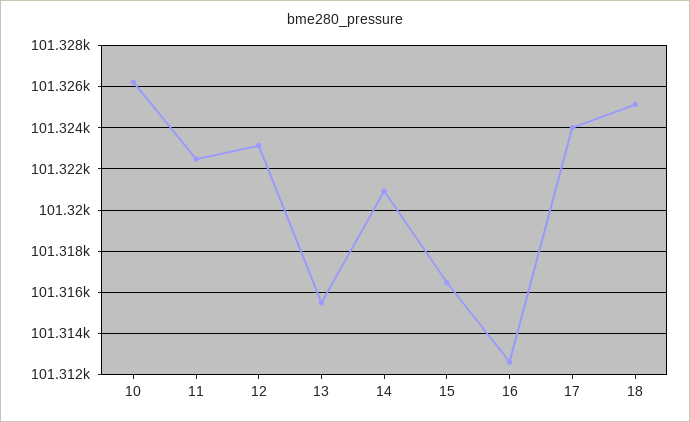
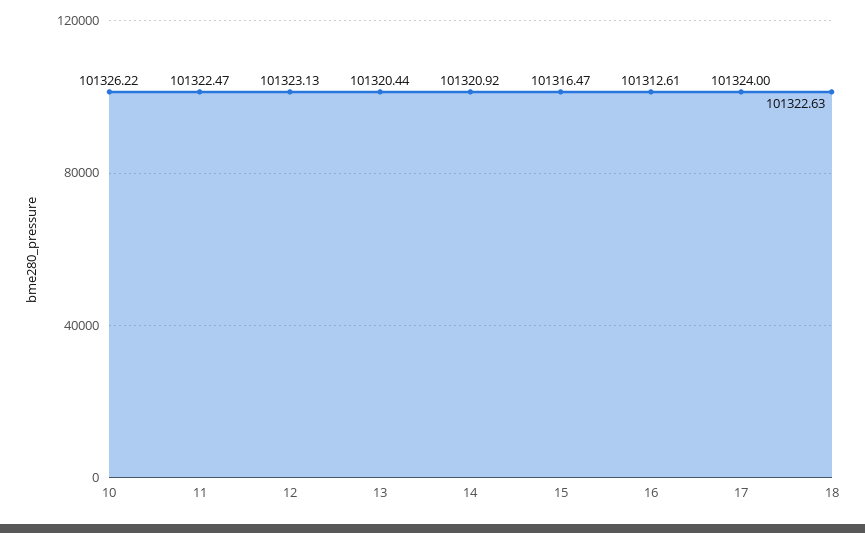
  {
    "10": 101326.22,
    "11": 101322.47,
    "12": 101323.13,
-   "13": 101315.5,
+   "13": 101320.44,
    "14": 101320.92,
    "15": 101316.47,
    "16": 101312.61,
    "17": 101324,
-   "18": 101325
+   "18": 101322.63
  }

